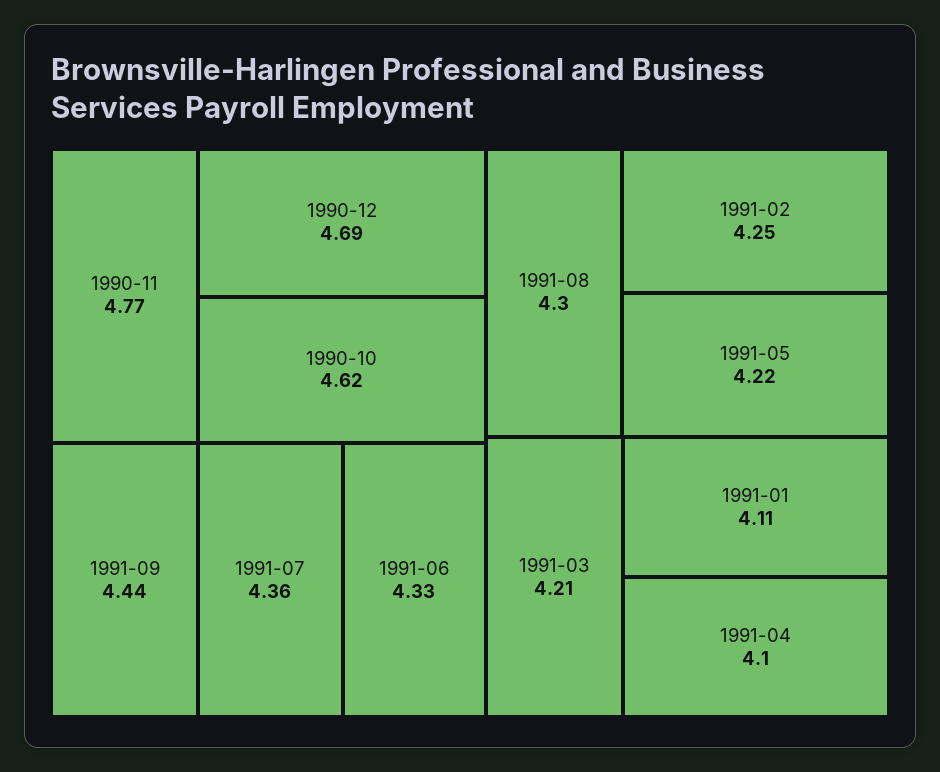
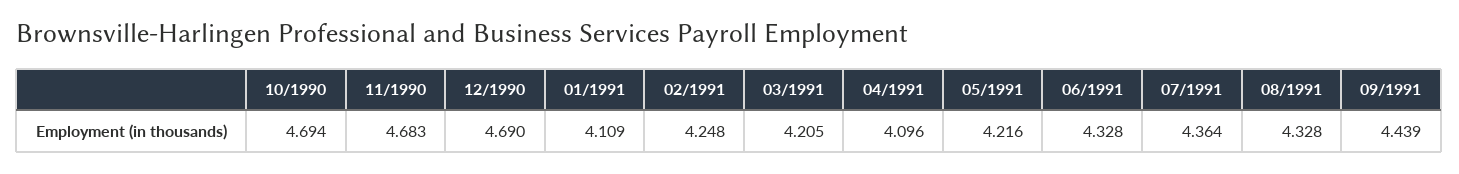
  {
-   "1990-11": 4.77,
+   "1990-11": 4.683,
    "1990-12": 4.69,
-   "1990-10": 4.62,
+   "1990-10": 4.694,
    "1991-09": 4.439,
    "1991-07": 4.364,
    "1991-06": 4.328,
-   "1991-08": 4.3,
+   "1991-08": 4.328,
    "1991-02": 4.248,
    "1991-05": 4.216,
    "1991-03": 4.205,
    "1991-01": 4.109,
    "1991-04": 4.096
  }

